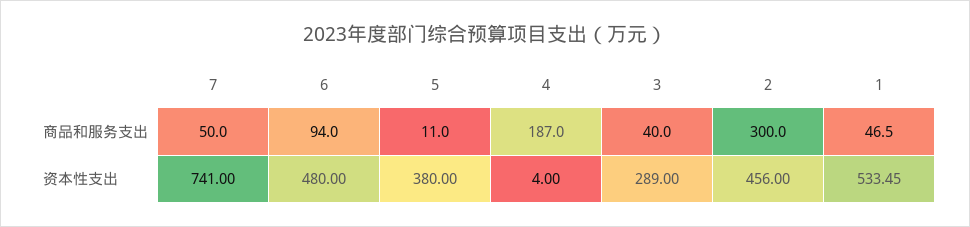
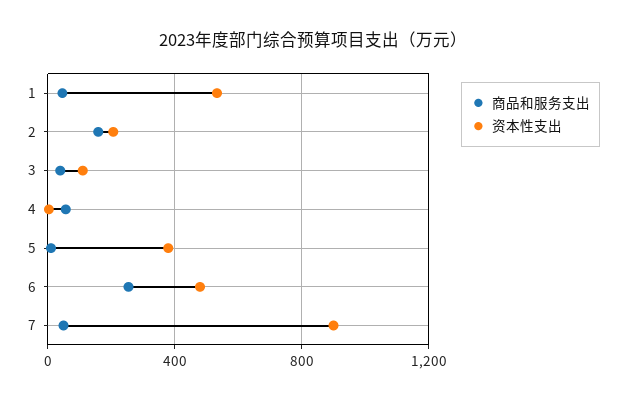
  {
    "商品和服务支出": {
      "7": 50,
-     "6": 94,
+     "6": 250,
      "5": 11,
-     "4": 187,
+     "4": 50,
      "3": 40,
-     "2": 300,
+     "2": 150,
      "1": 46.5
    },
    "资本性支出": {
-     "7": 741,
+     "7": 900,
      "6": 480,
      "5": 380,
      "4": 4,
-     "3": 289,
+     "3": 100,
-     "2": 456,
+     "2": 200,
      "1": 533.45
    }
  }

